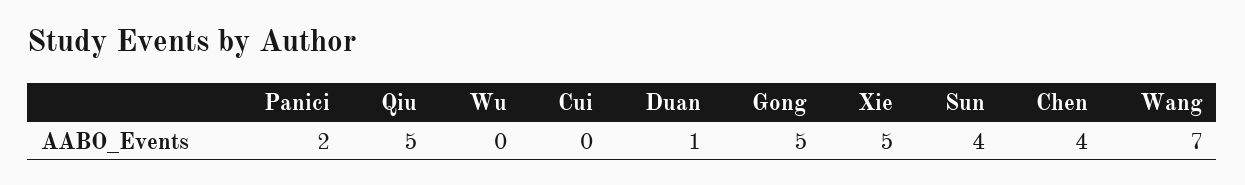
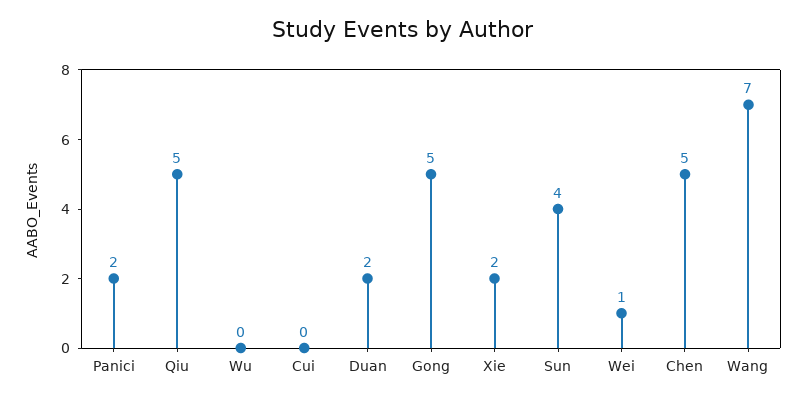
  {
    "Panici": 2,
    "Qiu": 5,
    "Wu": 0,
    "Cui": 0,
-   "Duan": 1,
+   "Duan": 2,
    "Gong": 5,
-   "Xie": 5,
+   "Xie": 2,
    "Sun": 4,
-   "Chen": 4,
+   "Chen": 5,
-   "Wang": 7
+   "Wang": 7,
+   "Wei": 1
  }

